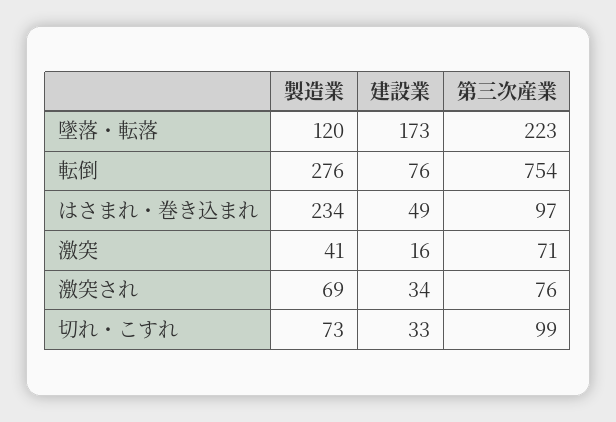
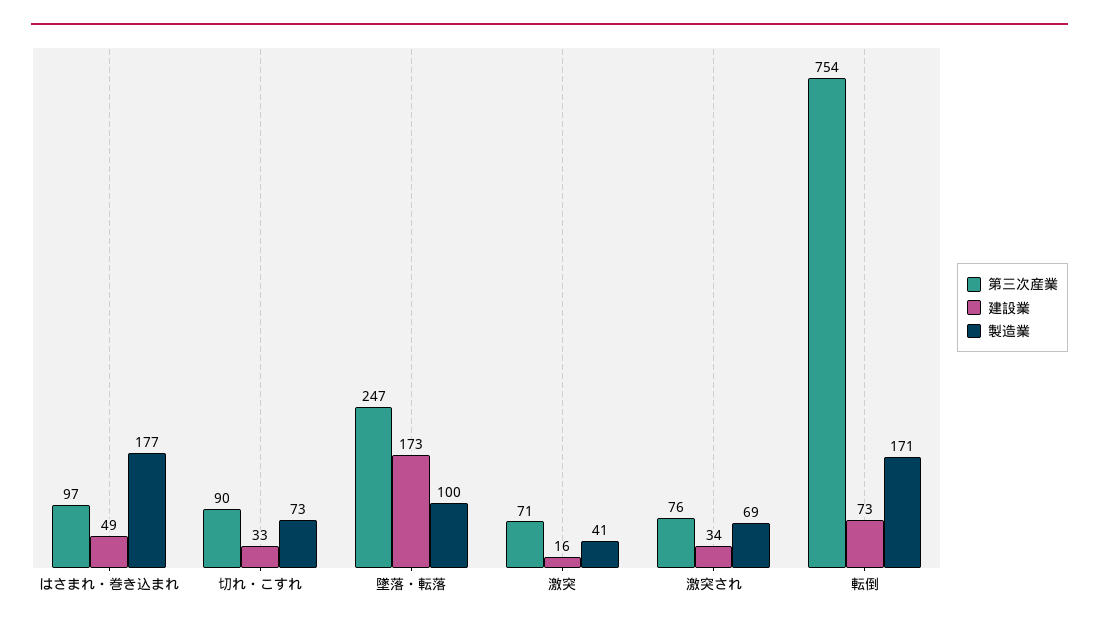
  {
    "製造業": {
-     "墜落・転落": 120,
+     "墜落・転落": 100,
-     "転倒": 276,
+     "転倒": 171,
-     "はさまれ・巻き込まれ": 234,
+     "はさまれ・巻き込まれ": 177,
      "激突": 41,
      "激突され": 69,
      "切れ・こすれ": 73
    },
    "建設業": {
      "墜落・転落": 173,
-     "転倒": 76,
+     "転倒": 73,
      "はさまれ・巻き込まれ": 49,
      "激突": 16,
      "激突され": 34,
      "切れ・こすれ": 33
    },
    "第三次産業": {
-     "墜落・転落": 223,
+     "墜落・転落": 247,
      "転倒": 754,
      "はさまれ・巻き込まれ": 97,
      "激突": 71,
      "激突され": 76,
-     "切れ・こすれ": 99
+     "切れ・こすれ": 90
    }
  }

